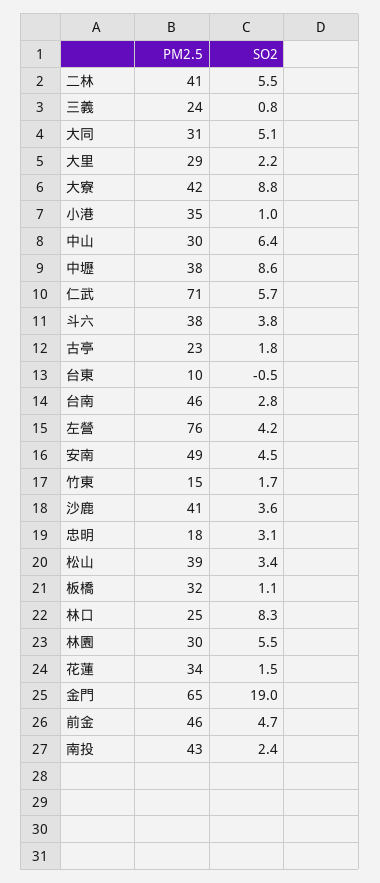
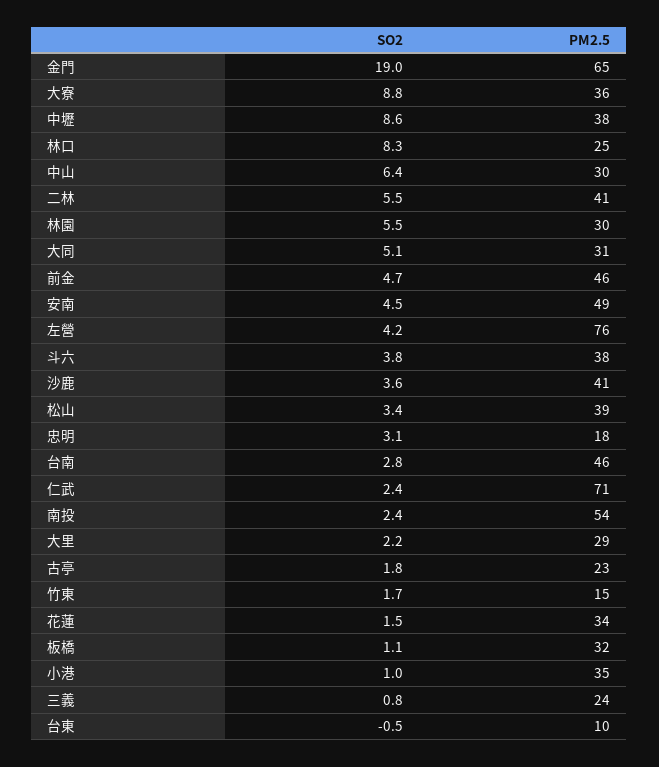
  {
    "PM2.5": {
      "二林": 41,
      "三義": 24,
      "大同": 31,
      "大里": 29,
-     "大寮": 42,
+     "大寮": 36,
      "小港": 35,
      "中山": 30,
      "中壢": 38,
      "仁武": 71,
      "斗六": 38,
      "古亭": 23,
      "台東": 10,
      "台南": 46,
      "左營": 76,
      "安南": 49,
      "竹東": 15,
      "沙鹿": 41,
      "忠明": 18,
      "松山": 39,
      "板橋": 32,
      "林口": 25,
      "林園": 30,
      "花蓮": 34,
      "金門": 65,
      "前金": 46,
-     "南投": 43
+     "南投": 54
    },
    "SO2": {
      "二林": 5.5,
      "三義": 0.8,
      "大同": 5.1,
      "大里": 2.2,
      "大寮": 8.8,
      "小港": 1,
      "中山": 6.4,
      "中壢": 8.6,
-     "仁武": 5.7,
+     "仁武": 2.4,
      "斗六": 3.8,
      "古亭": 1.8,
      "台東": -0.5,
      "台南": 2.8,
      "左營": 4.2,
      "安南": 4.5,
      "竹東": 1.7,
      "沙鹿": 3.6,
      "忠明": 3.1,
      "松山": 3.4,
      "板橋": 1.1,
      "林口": 8.3,
      "林園": 5.5,
      "花蓮": 1.5,
      "金門": 19,
      "前金": 4.7,
      "南投": 2.4
    }
  }

